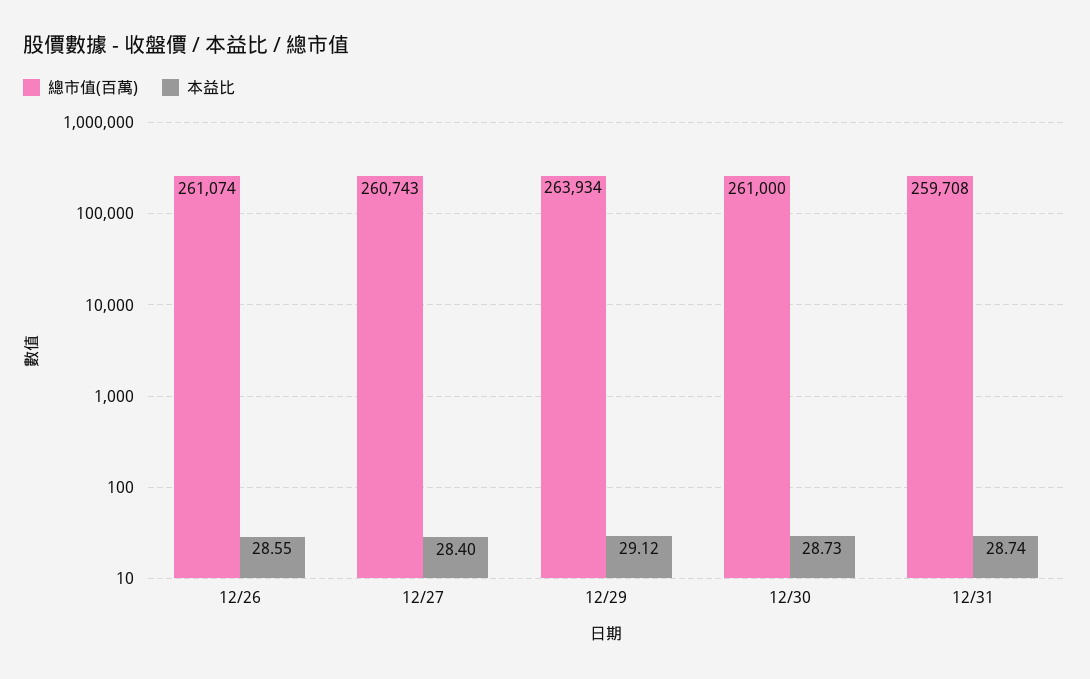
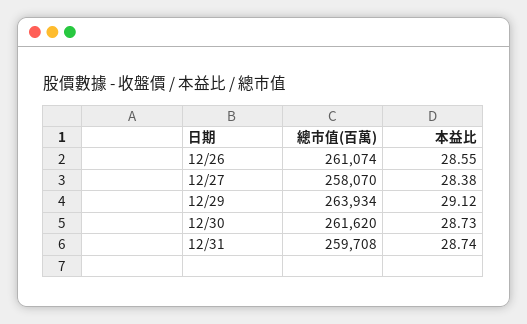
  {
    "總市值(百萬)": {
      "12/26": 261074,
-     "12/27": 260743,
+     "12/27": 258070,
      "12/29": 263934,
-     "12/30": 261000,
+     "12/30": 261620,
      "12/31": 259708
    },
    "本益比": {
      "12/26": 28.55,
-     "12/27": 28.4,
+     "12/27": 28.38,
      "12/29": 29.12,
      "12/30": 28.73,
      "12/31": 28.74
    }
  }

